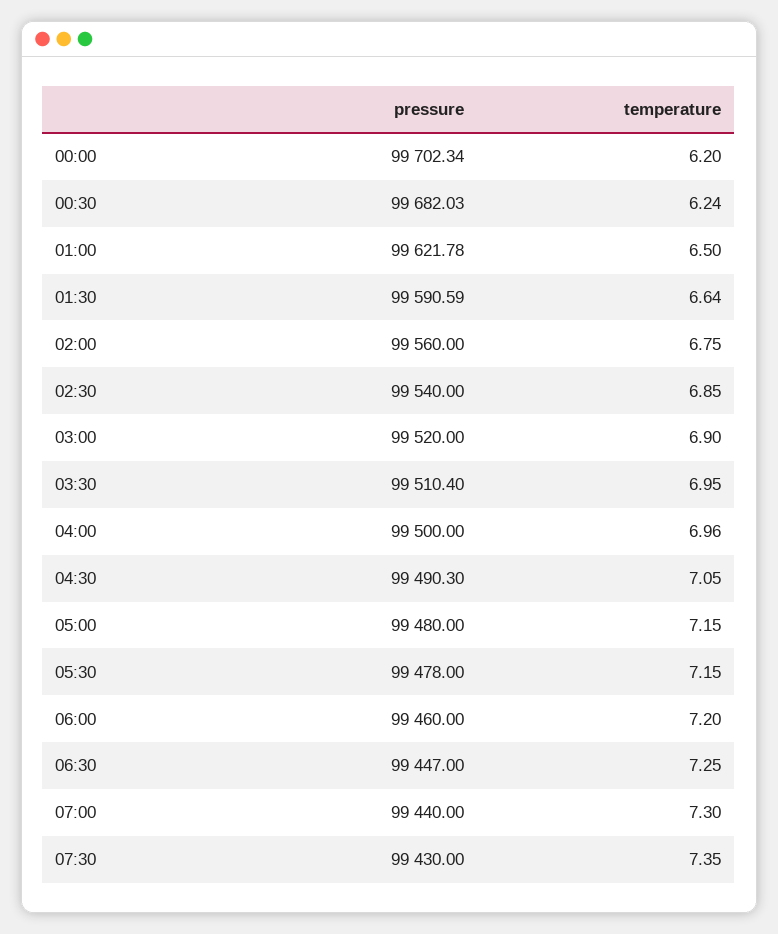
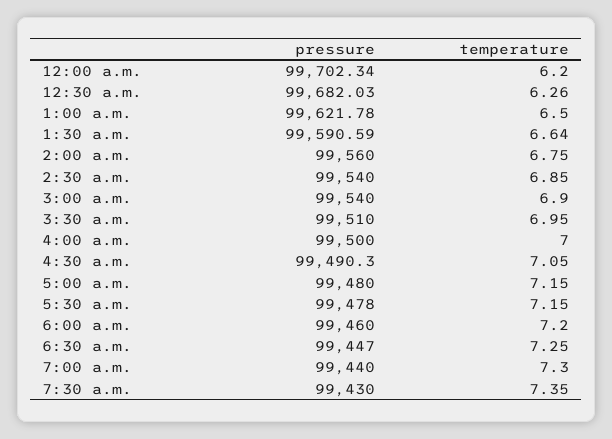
  {
    "pressure": {
      "00:00": 99702.34,
      "00:30": 99682.03,
      "01:00": 99621.78,
      "01:30": 99590.59,
      "02:00": 99560,
      "02:30": 99540,
-     "03:00": 99520,
+     "03:00": 99540,
-     "03:30": 99510.4,
+     "03:30": 99510,
      "04:00": 99500,
      "04:30": 99490.3,
      "05:00": 99480,
      "05:30": 99478,
      "06:00": 99460,
      "06:30": 99447,
      "07:00": 99440,
      "07:30": 99430
    },
    "temperature": {
      "00:00": 6.2,
-     "00:30": 6.24,
+     "00:30": 6.26,
      "01:00": 6.5,
      "01:30": 6.64,
      "02:00": 6.75,
      "02:30": 6.85,
      "03:00": 6.9,
      "03:30": 6.95,
-     "04:00": 6.96,
+     "04:00": 7,
      "04:30": 7.05,
      "05:00": 7.15,
      "05:30": 7.15,
      "06:00": 7.2,
      "06:30": 7.25,
      "07:00": 7.3,
      "07:30": 7.35
    }
  }

